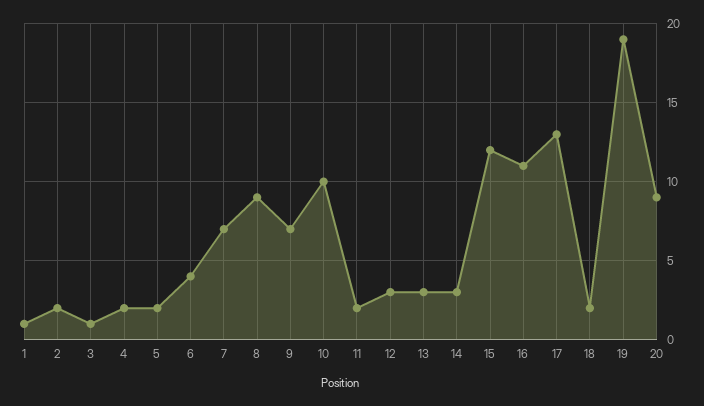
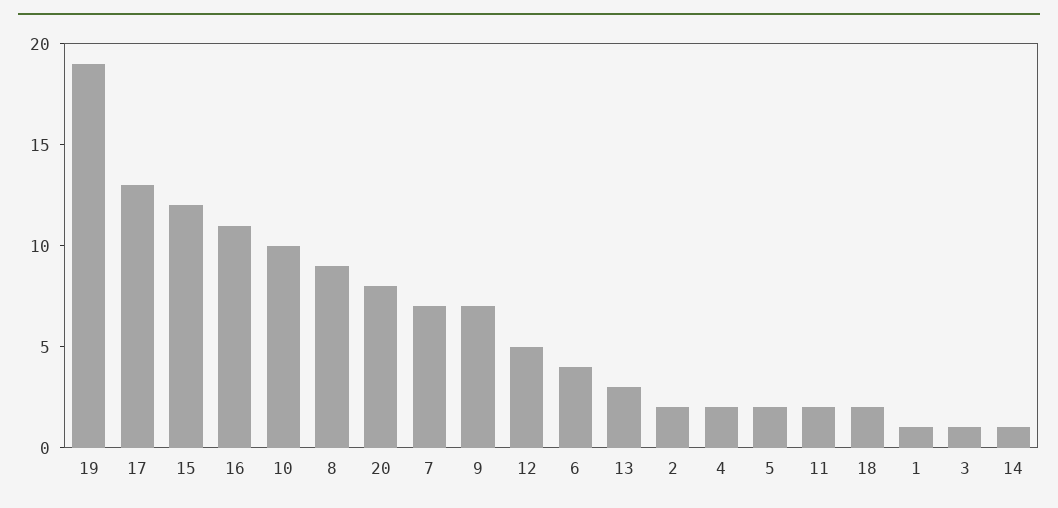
  {
    "1": 1,
    "2": 2,
    "3": 1,
    "4": 2,
    "5": 2,
    "6": 4,
    "7": 7,
    "8": 9,
    "9": 7,
    "10": 10,
    "11": 2,
-   "12": 3,
+   "12": 5,
    "13": 3,
-   "14": 3,
+   "14": 1,
    "15": 12,
    "16": 11,
    "17": 13,
    "18": 2,
    "19": 19,
-   "20": 9
+   "20": 8
  }

